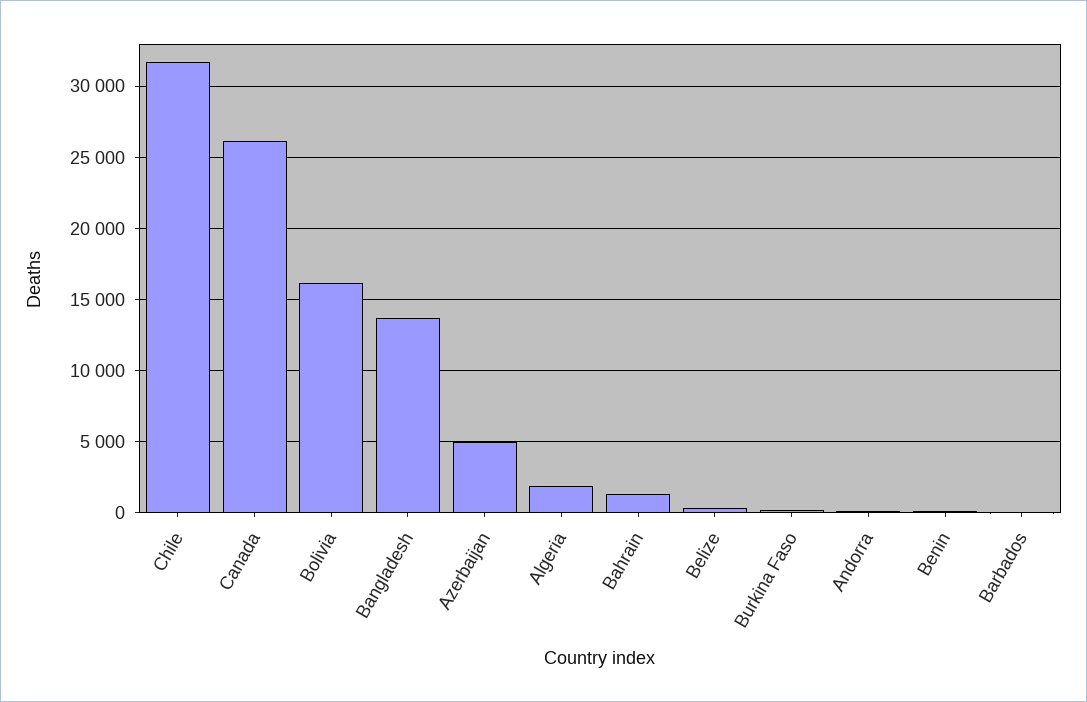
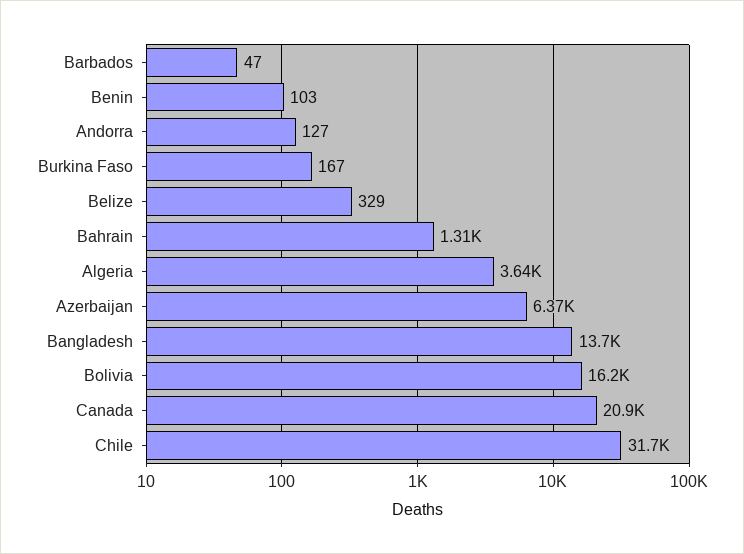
  {
    "Chile": 31700,
-   "Canada": 26000,
+   "Canada": 20900,
    "Bolivia": 16200,
    "Bangladesh": 13700,
-   "Azerbaijan": 5000,
+   "Azerbaijan": 6370,
-   "Algeria": 2000,
+   "Algeria": 3640,
    "Bahrain": 1310,
    "Belize": 329,
    "Burkina Faso": 167,
    "Andorra": 127,
    "Benin": 103,
    "Barbados": 47
  }

